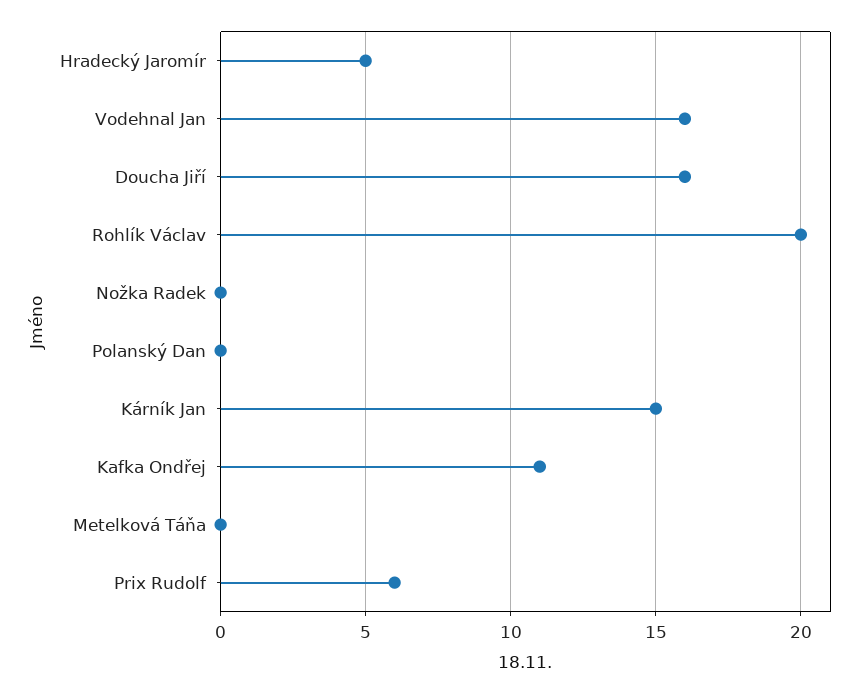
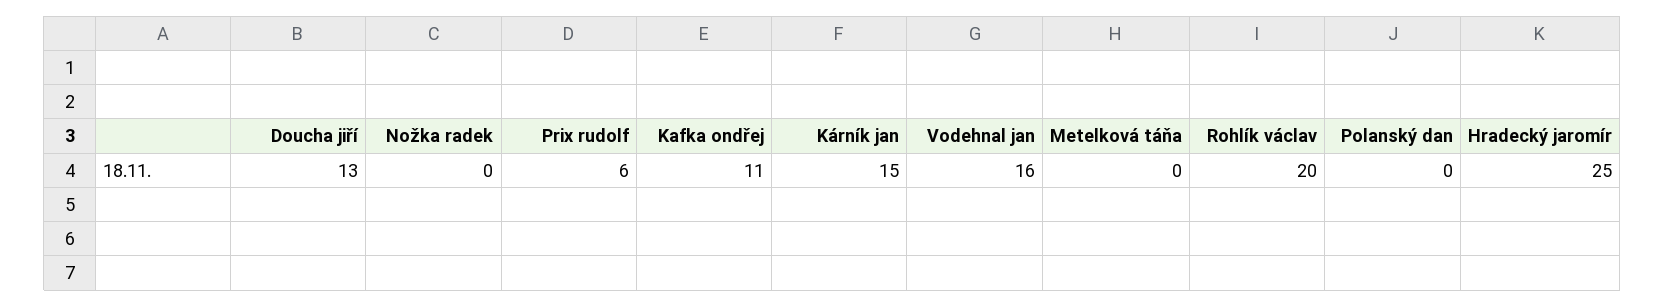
  {
-   "Hradecký Jaromír": 5,
+   "Hradecký Jaromír": 25,
    "Vodehnal Jan": 16,
-   "Doucha Jiří": 16,
+   "Doucha Jiří": 13,
    "Rohlík Václav": 20,
    "Nožka Radek": 0,
    "Polanský Dan": 0,
    "Kárník Jan": 15,
    "Kafka Ondřej": 11,
    "Metelková Táňa": 0,
    "Prix Rudolf": 6
  }

